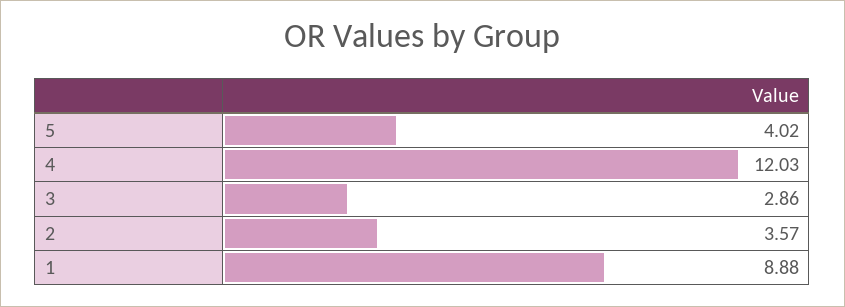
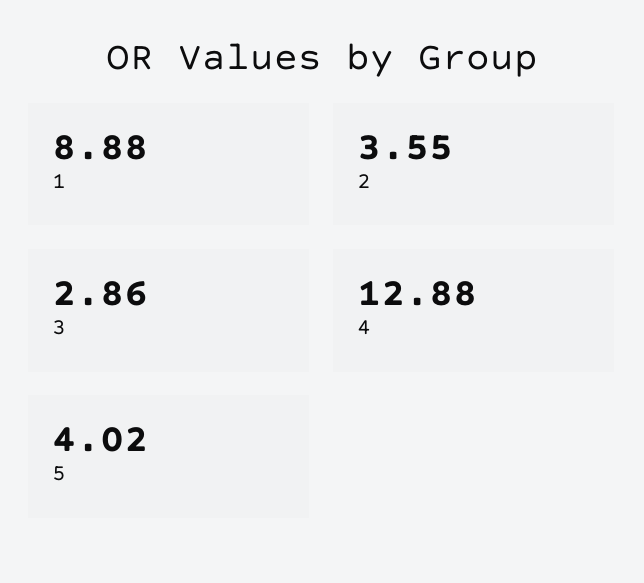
  {
    "5": 4.02,
-   "4": 12.03,
+   "4": 12.88,
    "3": 2.86,
-   "2": 3.57,
+   "2": 3.55,
    "1": 8.88
  }

